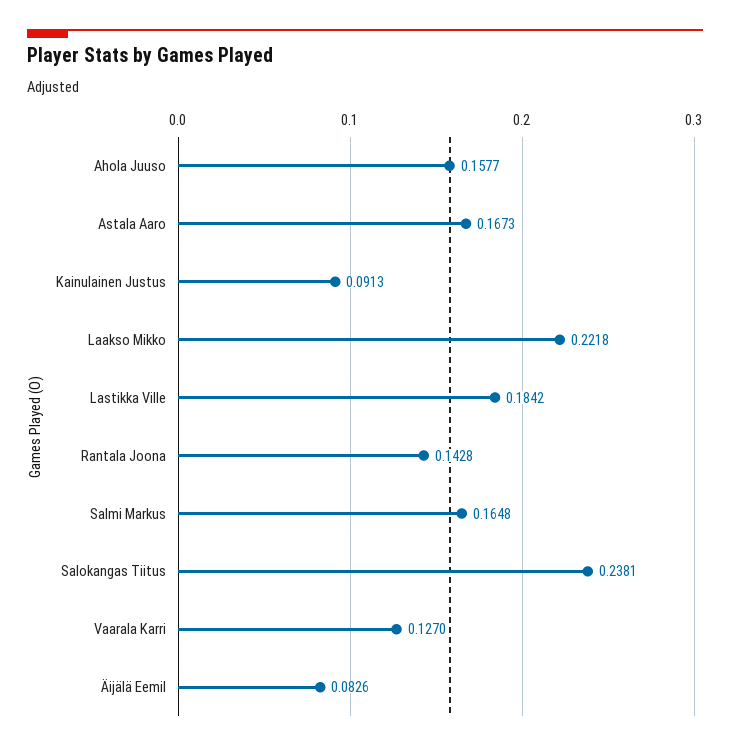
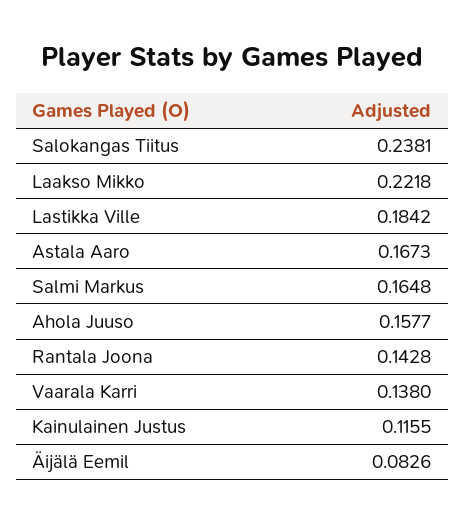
  {
    "Ahola Juuso": 0.1577,
    "Astala Aaro": 0.1673,
-   "Kainulainen Justus": 0.0913,
+   "Kainulainen Justus": 0.1155,
    "Laakso Mikko": 0.2218,
    "Lastikka Ville": 0.1842,
    "Rantala Joona": 0.1428,
    "Salmi Markus": 0.1648,
    "Salokangas Tiitus": 0.2381,
-   "Vaarala Karri": 0.127,
+   "Vaarala Karri": 0.138,
    "Äijälä Eemil": 0.0826
  }

